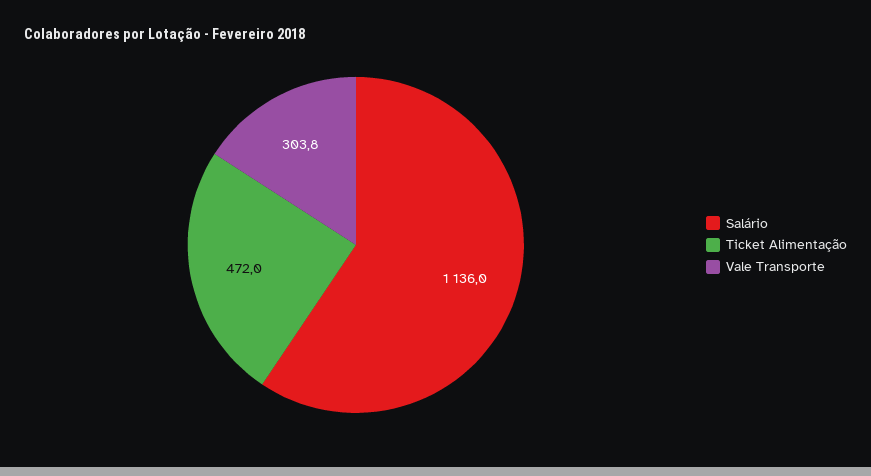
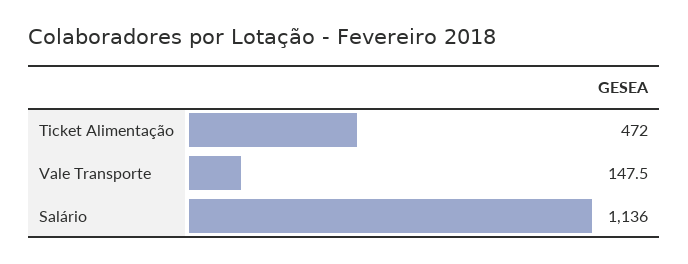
  {
    "Salário": 1136,
    "Ticket Alimentação": 472,
-   "Vale Transporte": 303.8
+   "Vale Transporte": 147.5
  }

